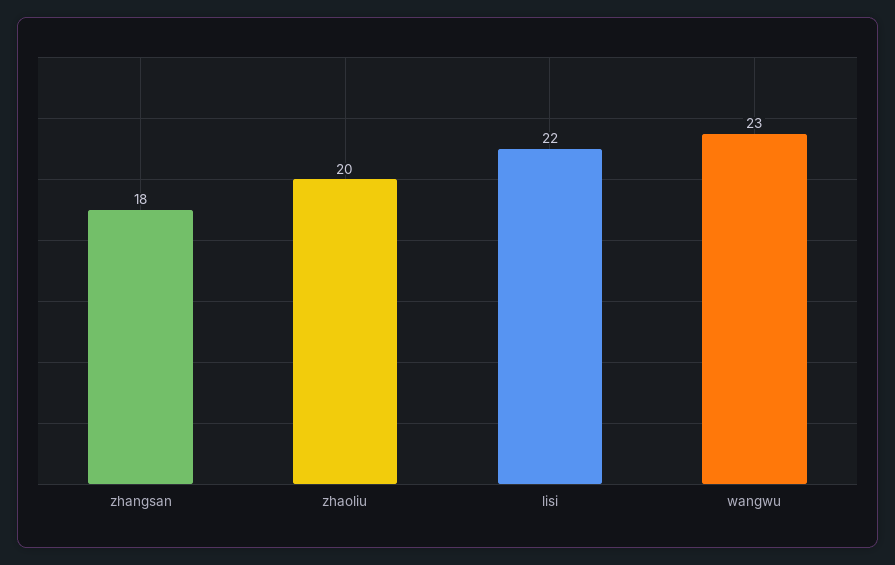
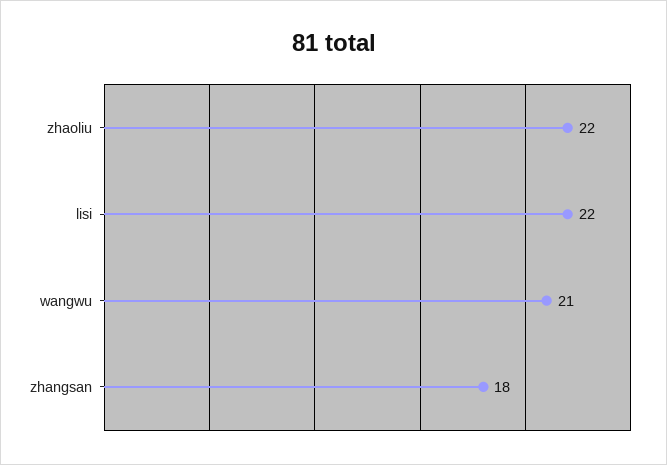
  {
    "zhangsan": 18,
-   "zhaoliu": 20,
+   "zhaoliu": 22,
    "lisi": 22,
-   "wangwu": 23
+   "wangwu": 21
  }

